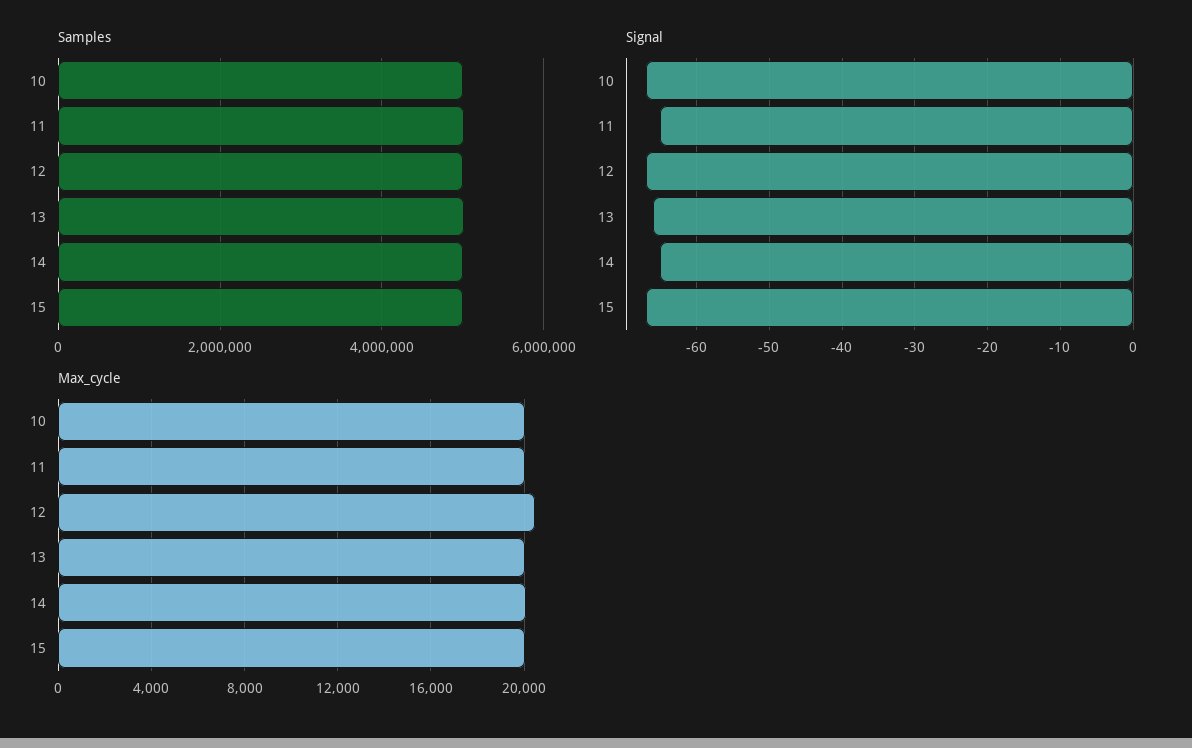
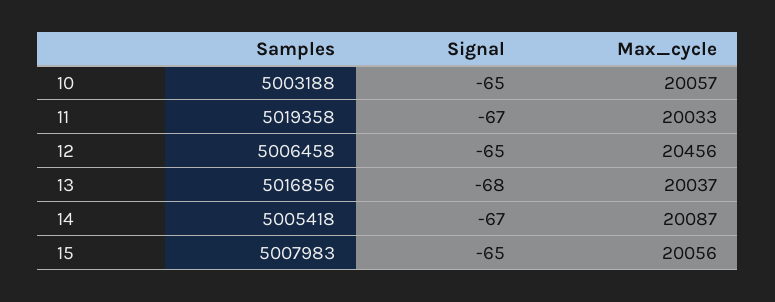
  {
    "Samples": {
      "10": 5003188,
      "11": 5019358,
      "12": 5006458,
      "13": 5016856,
      "14": 5005418,
      "15": 5007983
    },
    "Signal": {
-     "10": -67,
+     "10": -65,
-     "11": -65,
+     "11": -67,
-     "12": -67,
+     "12": -65,
-     "13": -66,
+     "13": -68,
-     "14": -65,
+     "14": -67,
-     "15": -67
+     "15": -65
    },
    "Max_cycle": {
      "10": 20057,
      "11": 20033,
      "12": 20456,
      "13": 20037,
      "14": 20087,
      "15": 20056
    }
  }

